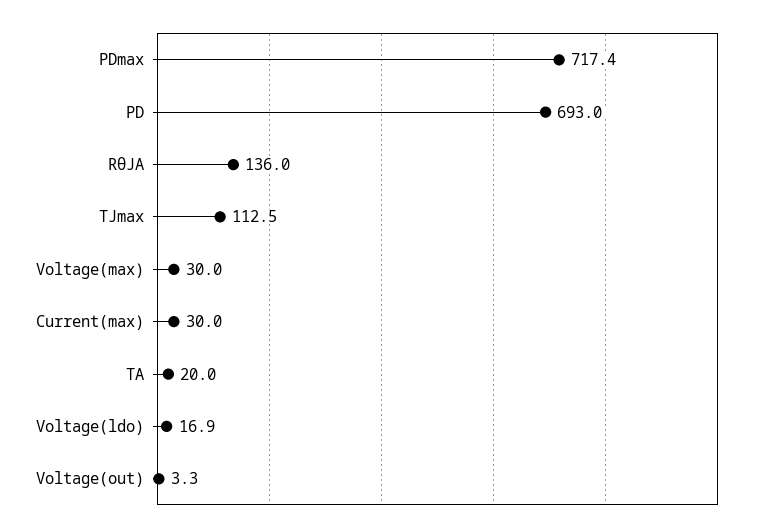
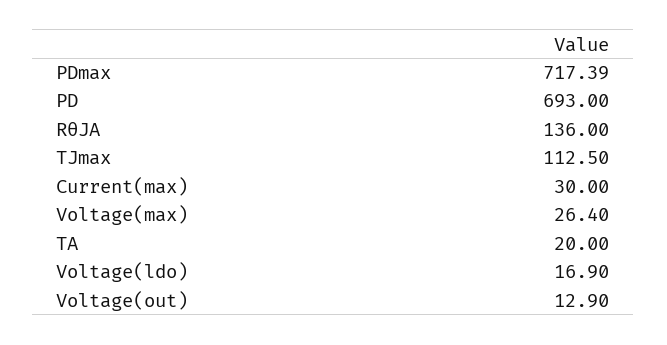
  {
    "PDmax": 717.39,
    "PD": 693,
    "RθJA": 136,
    "TJmax": 112.5,
-   "Voltage(max)": 30,
+   "Voltage(max)": 26.4,
    "Current(max)": 30,
    "TA": 20,
    "Voltage(ldo)": 16.9,
-   "Voltage(out)": 3.3
+   "Voltage(out)": 12.9
  }

